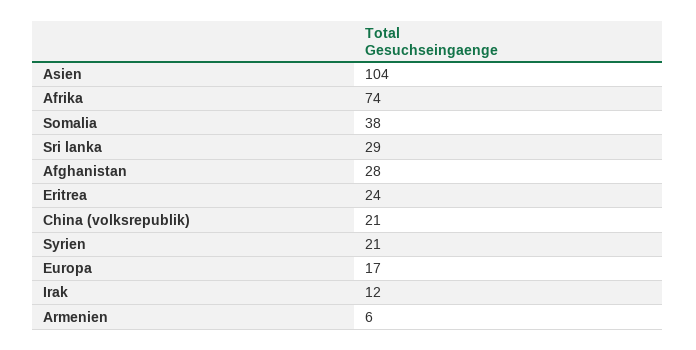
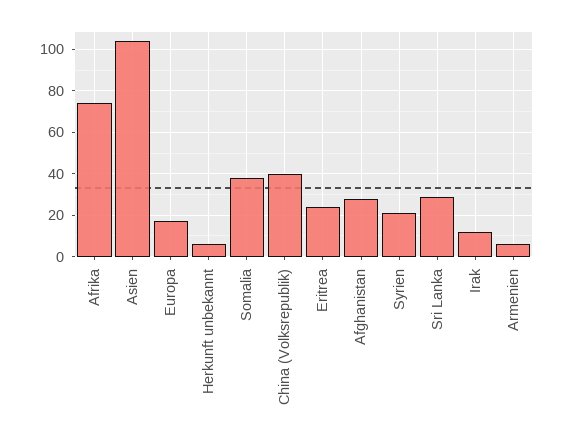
  {
    "Asien": 104,
    "Afrika": 74,
    "Somalia": 38,
    "Sri lanka": 29,
    "Afghanistan": 28,
    "Eritrea": 24,
-   "China (volksrepublik)": 21,
+   "China (volksrepublik)": 40,
    "Syrien": 21,
    "Europa": 17,
    "Irak": 12,
-   "Armenien": 6
+   "Armenien": 6,
+   "Herkunft unbekannt": 5
  }

